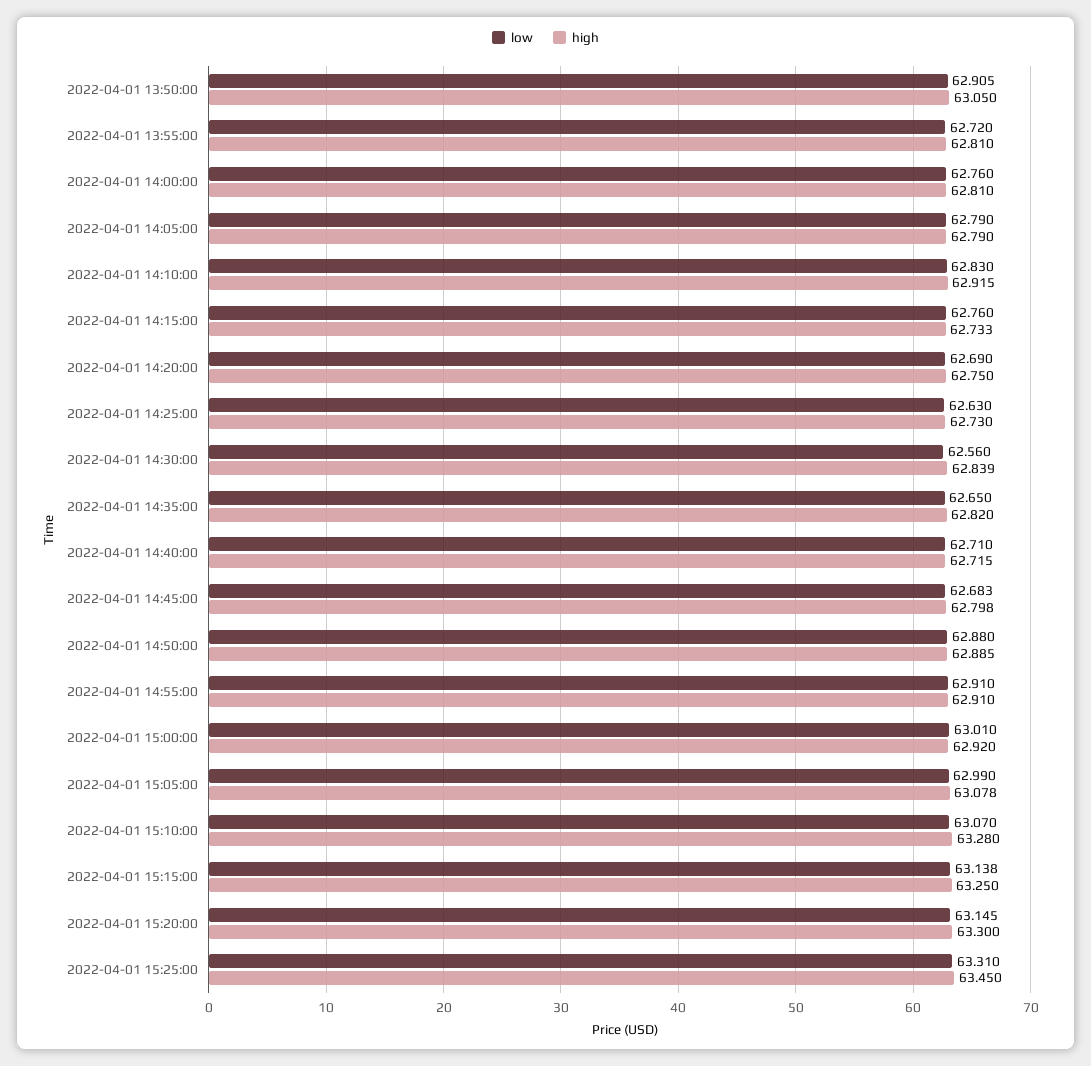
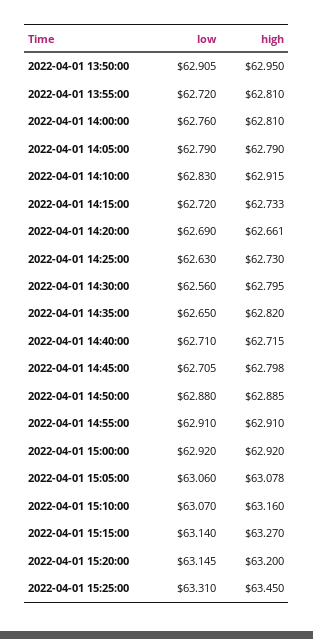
  {
    "low": {
      "2022-04-01 13:50:00": 62.905,
      "2022-04-01 13:55:00": 62.72,
      "2022-04-01 14:00:00": 62.76,
      "2022-04-01 14:05:00": 62.79,
      "2022-04-01 14:10:00": 62.83,
-     "2022-04-01 14:15:00": 62.76,
+     "2022-04-01 14:15:00": 62.72,
      "2022-04-01 14:20:00": 62.69,
      "2022-04-01 14:25:00": 62.63,
      "2022-04-01 14:30:00": 62.56,
      "2022-04-01 14:35:00": 62.65,
      "2022-04-01 14:40:00": 62.71,
-     "2022-04-01 14:45:00": 62.683,
+     "2022-04-01 14:45:00": 62.705,
      "2022-04-01 14:50:00": 62.88,
      "2022-04-01 14:55:00": 62.91,
-     "2022-04-01 15:00:00": 63.01,
+     "2022-04-01 15:00:00": 62.92,
-     "2022-04-01 15:05:00": 62.99,
+     "2022-04-01 15:05:00": 63.06,
      "2022-04-01 15:10:00": 63.07,
-     "2022-04-01 15:15:00": 63.138,
+     "2022-04-01 15:15:00": 63.14,
      "2022-04-01 15:20:00": 63.145,
      "2022-04-01 15:25:00": 63.31
    },
    "high": {
-     "2022-04-01 13:50:00": 63.05,
+     "2022-04-01 13:50:00": 62.95,
      "2022-04-01 13:55:00": 62.81,
      "2022-04-01 14:00:00": 62.81,
      "2022-04-01 14:05:00": 62.79,
      "2022-04-01 14:10:00": 62.915,
      "2022-04-01 14:15:00": 62.733,
-     "2022-04-01 14:20:00": 62.75,
+     "2022-04-01 14:20:00": 62.661,
      "2022-04-01 14:25:00": 62.73,
-     "2022-04-01 14:30:00": 62.839,
+     "2022-04-01 14:30:00": 62.795,
      "2022-04-01 14:35:00": 62.82,
      "2022-04-01 14:40:00": 62.715,
      "2022-04-01 14:45:00": 62.798,
      "2022-04-01 14:50:00": 62.885,
      "2022-04-01 14:55:00": 62.91,
      "2022-04-01 15:00:00": 62.92,
      "2022-04-01 15:05:00": 63.078,
-     "2022-04-01 15:10:00": 63.28,
+     "2022-04-01 15:10:00": 63.16,
-     "2022-04-01 15:15:00": 63.25,
+     "2022-04-01 15:15:00": 63.27,
-     "2022-04-01 15:20:00": 63.3,
+     "2022-04-01 15:20:00": 63.2,
      "2022-04-01 15:25:00": 63.45
    }
  }

